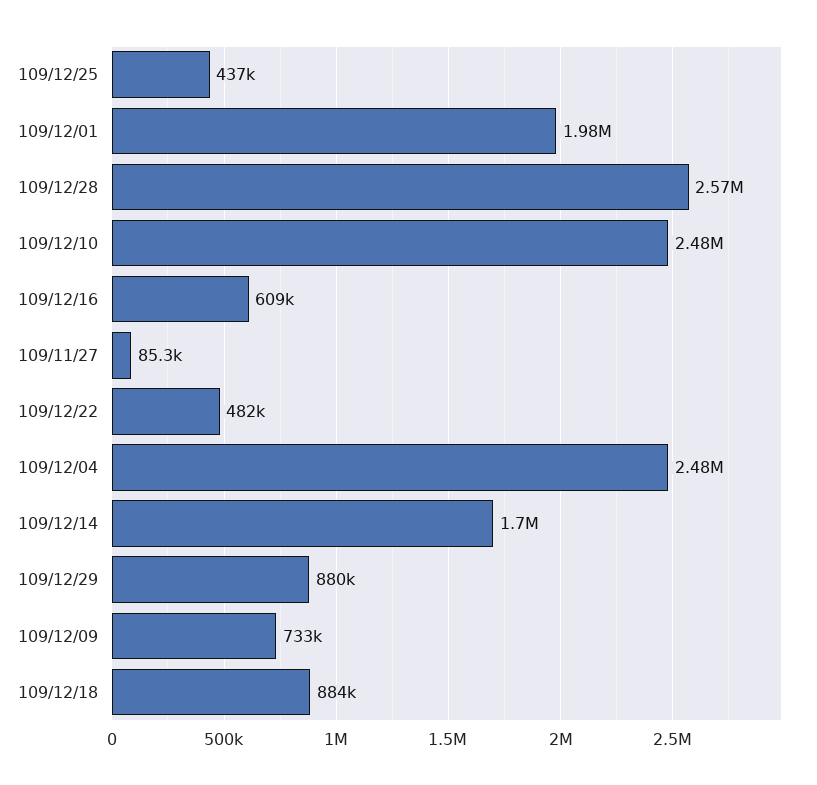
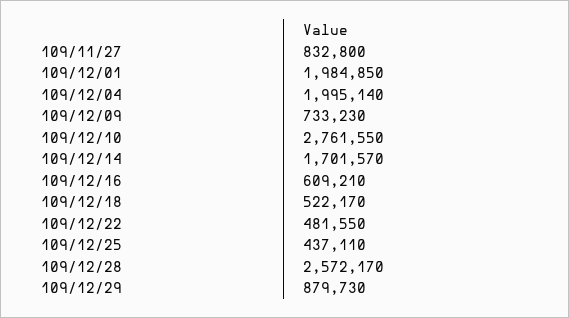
  {
    "109/12/25": 437110,
    "109/12/01": 1984850,
    "109/12/28": 2572170,
-   "109/12/10": 2480000,
+   "109/12/10": 2761550,
    "109/12/16": 609210,
-   "109/11/27": 85300,
+   "109/11/27": 832800,
    "109/12/22": 481550,
-   "109/12/04": 2480000,
+   "109/12/04": 1995140,
    "109/12/14": 1701570,
    "109/12/29": 879730,
    "109/12/09": 733230,
-   "109/12/18": 884000
+   "109/12/18": 522170
  }

